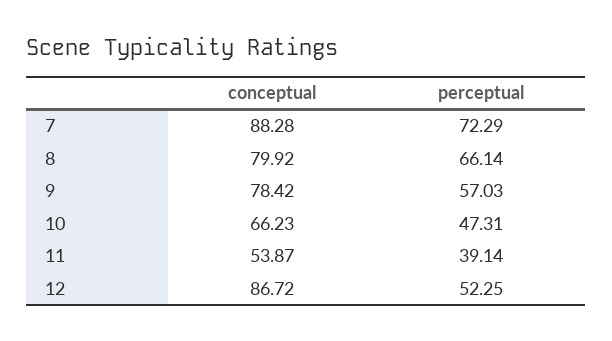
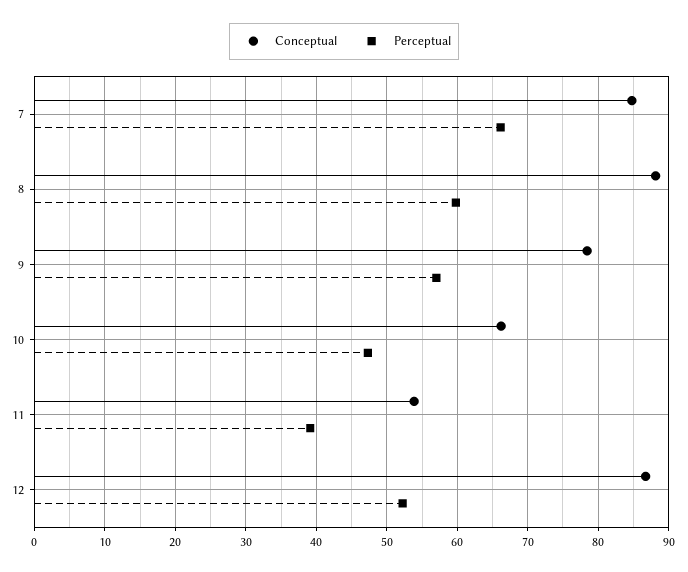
  {
    "conceptual": {
-     "7": 88.28,
+     "7": 85,
-     "8": 79.92,
+     "8": 88,
      "9": 78.42,
      "10": 66.23,
      "11": 53.87,
      "12": 86.72
    },
    "perceptual": {
-     "7": 72.29,
+     "7": 66,
-     "8": 66.14,
+     "8": 60,
      "9": 57.03,
      "10": 47.31,
      "11": 39.14,
      "12": 52.25
    }
  }

